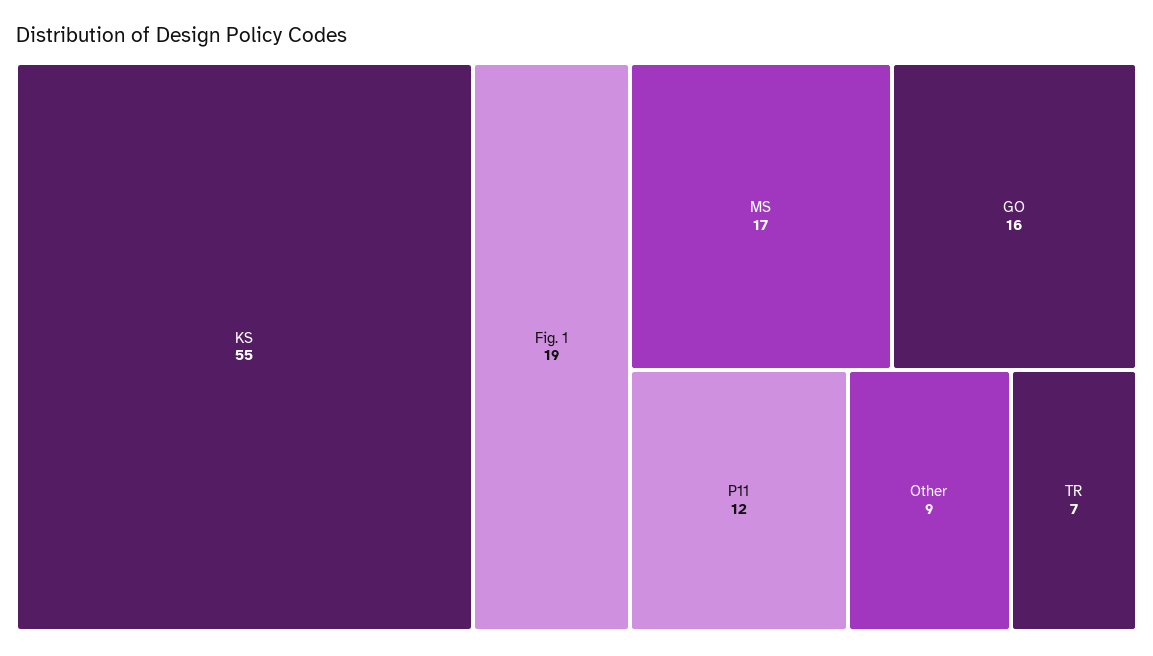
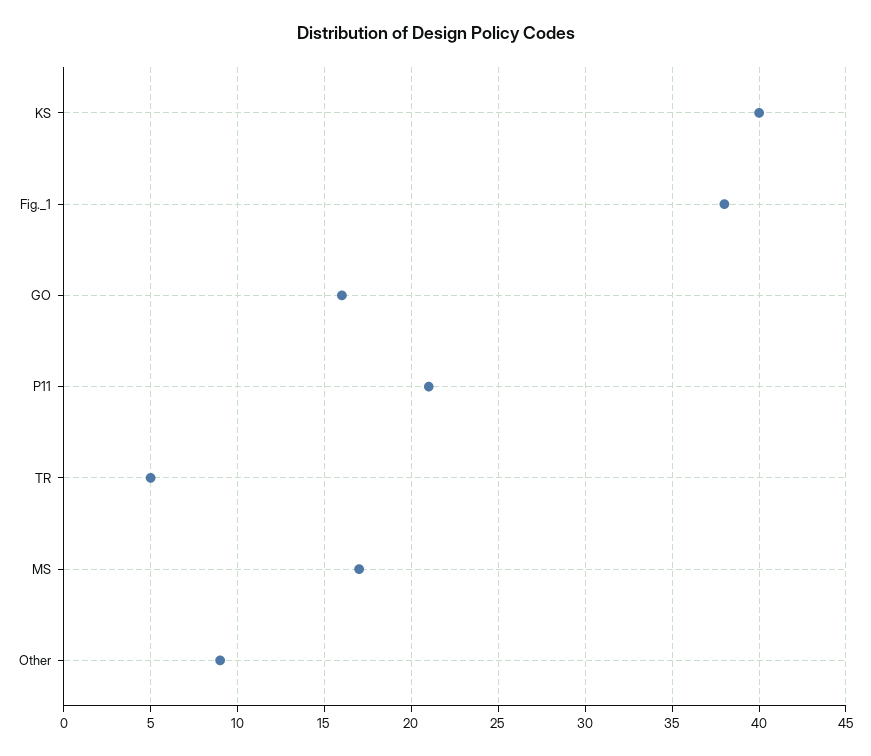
  {
-   "KS": 55,
+   "KS": 40,
-   "Fig. 1": 19,
+   "Fig. 1": 38,
    "MS": 17,
    "GO": 16,
-   "P11": 12,
+   "P11": 21,
    "Other": 9,
-   "TR": 7
+   "TR": 5
  }

